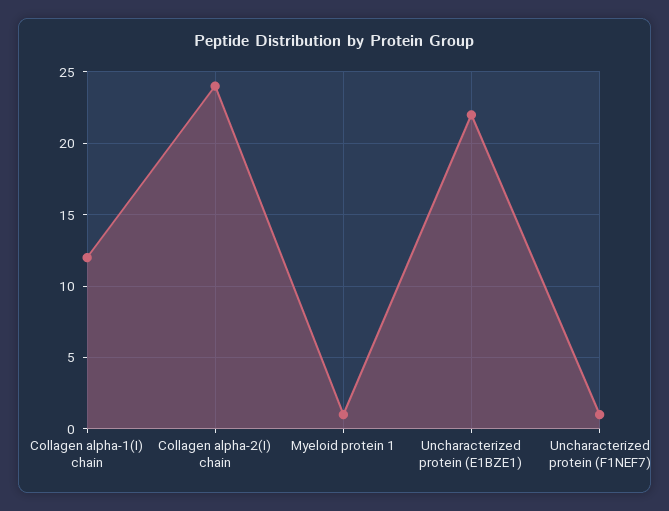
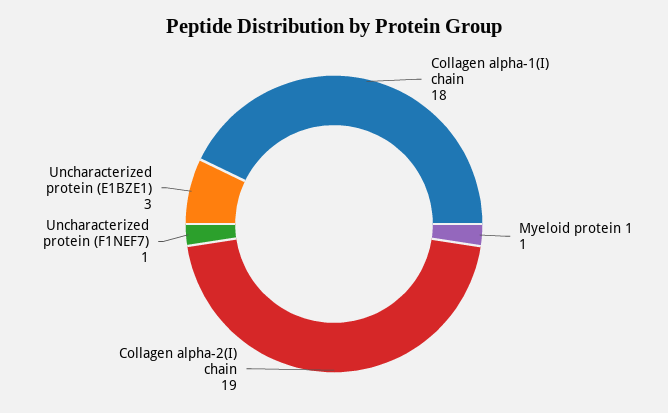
  {
-   "Collagen alpha-1(I) chain": 12,
+   "Collagen alpha-1(I) chain": 18,
-   "Collagen alpha-2(I) chain": 24,
+   "Collagen alpha-2(I) chain": 19,
    "Myeloid protein 1": 1,
-   "Uncharacterized protein (E1BZE1)": 22,
+   "Uncharacterized protein (E1BZE1)": 3,
    "Uncharacterized protein (F1NEF7)": 1
  }

